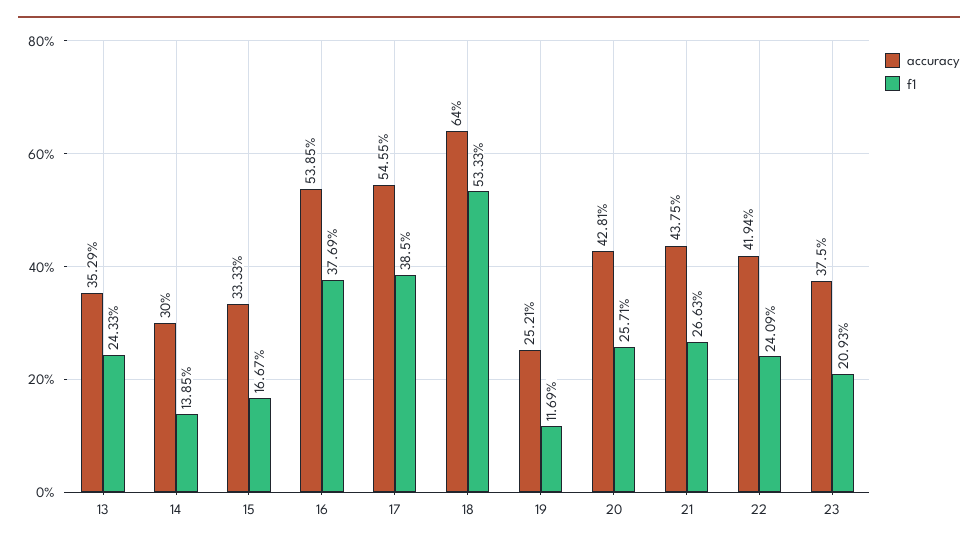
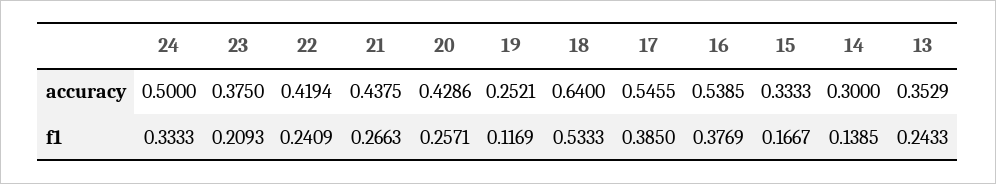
  {
    "accuracy": {
      "13": 0.3529,
      "14": 0.3,
      "15": 0.3333,
      "16": 0.5385,
      "17": 0.5455,
      "18": 0.64,
      "19": 0.2521,
-     "20": 0.4281,
+     "20": 0.4286,
      "21": 0.4375,
      "22": 0.4194,
-     "23": 0.375
+     "23": 0.375,
+     "24": 0.5
    },
    "f1": {
      "13": 0.2433,
      "14": 0.1385,
      "15": 0.1667,
      "16": 0.3769,
      "17": 0.385,
      "18": 0.5333,
      "19": 0.1169,
      "20": 0.2571,
      "21": 0.2663,
      "22": 0.2409,
-     "23": 0.2093
+     "23": 0.2093,
+     "24": 0.3333
    }
  }

